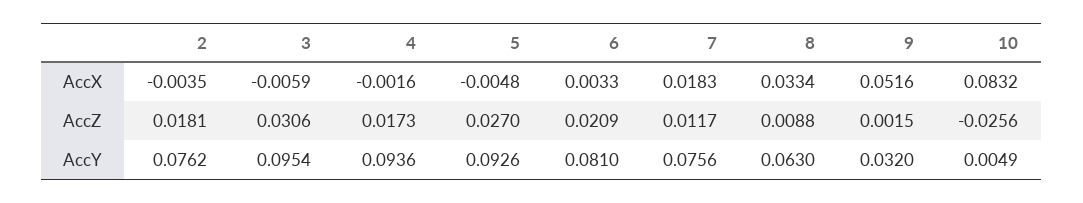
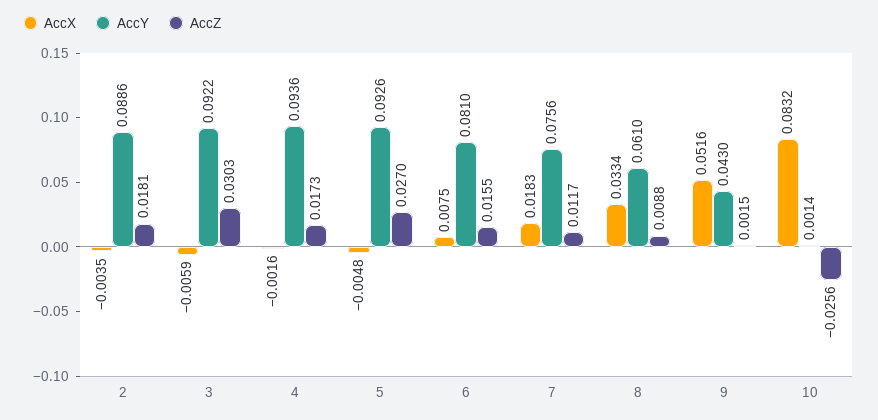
  {
    "AccX": {
      "2": -0.0035,
      "3": -0.0059,
      "4": -0.0016,
      "5": -0.0048,
-     "6": 0.0033,
+     "6": 0.0075,
      "7": 0.0183,
      "8": 0.0334,
      "9": 0.0516,
      "10": 0.0832
    },
    "AccZ": {
      "2": 0.0181,
-     "3": 0.0306,
+     "3": 0.0303,
      "4": 0.0173,
      "5": 0.027,
-     "6": 0.0209,
+     "6": 0.0155,
      "7": 0.0117,
      "8": 0.0088,
      "9": 0.0015,
      "10": -0.0256
    },
    "AccY": {
-     "2": 0.0762,
+     "2": 0.0886,
-     "3": 0.0954,
+     "3": 0.0922,
      "4": 0.0936,
      "5": 0.0926,
      "6": 0.081,
      "7": 0.0756,
-     "8": 0.063,
+     "8": 0.061,
-     "9": 0.032,
+     "9": 0.043,
-     "10": 0.0049
+     "10": 0.0014
    }
  }

